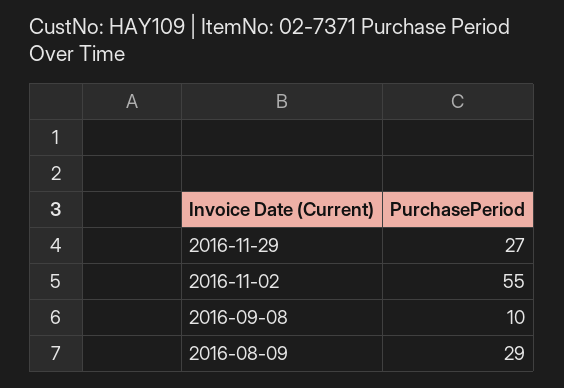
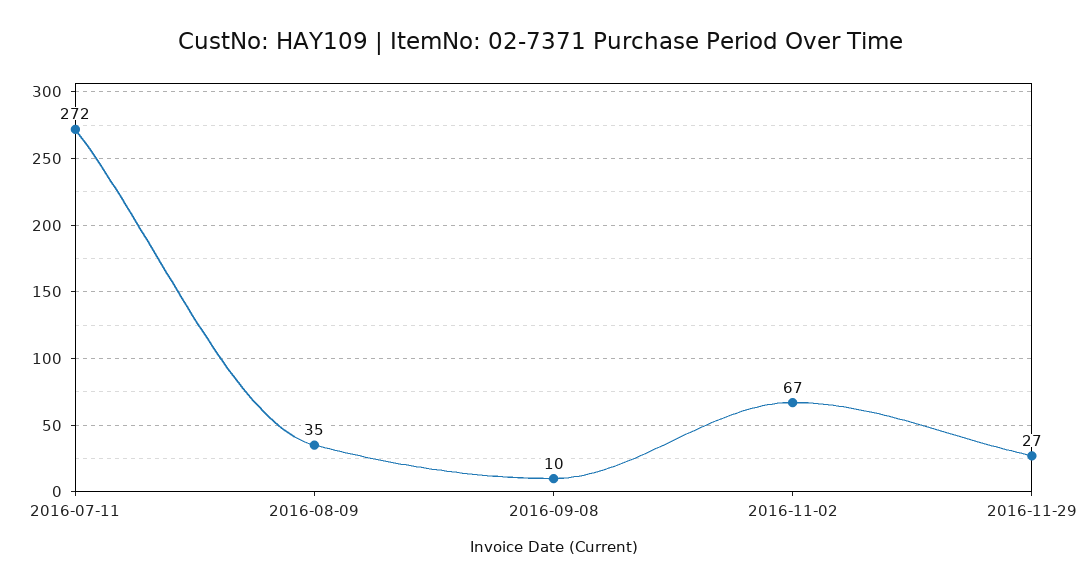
  {
    "2016-11-29": 27,
-   "2016-11-02": 55,
+   "2016-11-02": 67,
    "2016-09-08": 10,
-   "2016-08-09": 29
+   "2016-08-09": 35,
+   "2016-07-11": 272
  }

